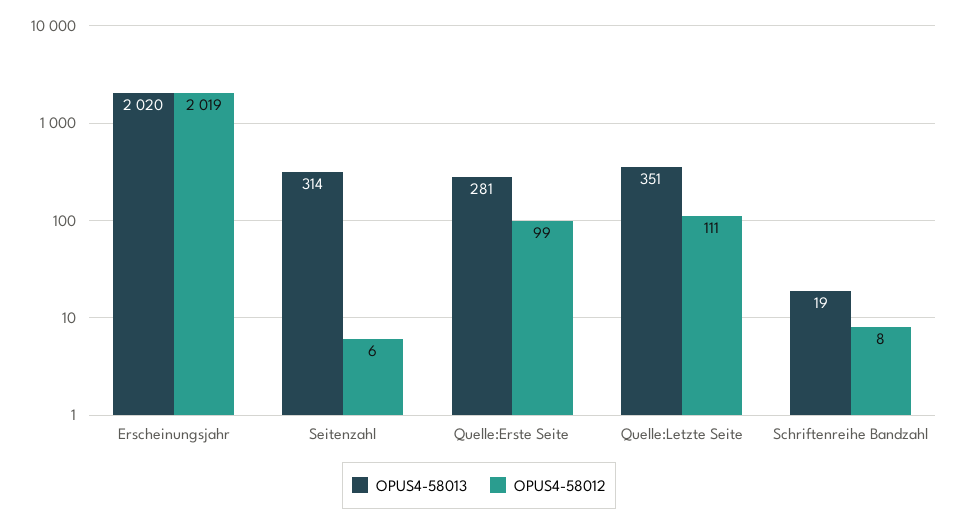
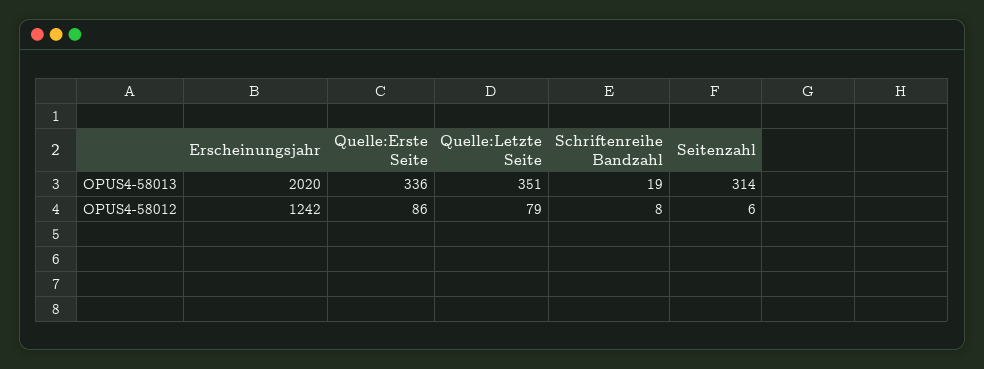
  {
    "OPUS4-58013": {
      "Erscheinungsjahr": 2020,
      "Seitenzahl": 314,
-     "Quelle:Erste Seite": 281,
+     "Quelle:Erste Seite": 336,
      "Quelle:Letzte Seite": 351,
      "Schriftenreihe Bandzahl": 19
    },
    "OPUS4-58012": {
-     "Erscheinungsjahr": 2019,
+     "Erscheinungsjahr": 1242,
      "Seitenzahl": 6,
-     "Quelle:Erste Seite": 99,
+     "Quelle:Erste Seite": 86,
-     "Quelle:Letzte Seite": 111,
+     "Quelle:Letzte Seite": 79,
      "Schriftenreihe Bandzahl": 8
    }
  }

